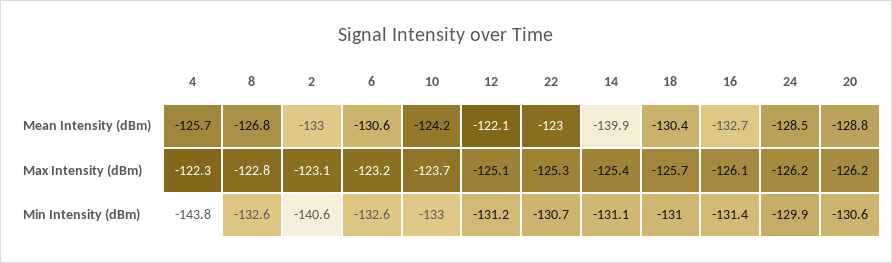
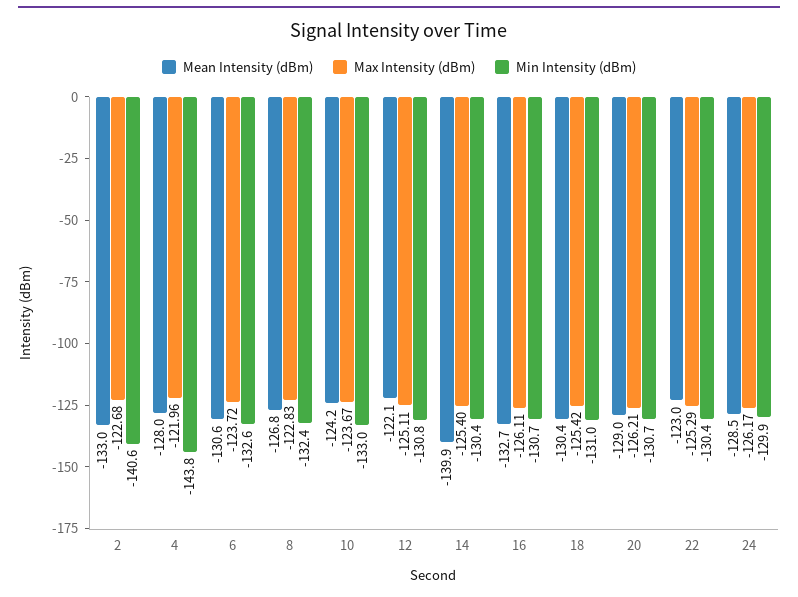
  {
    "Mean Intensity (dBm)": {
-     "4": -125.7,
+     "4": -128,
      "8": -126.8,
      "2": -133,
      "6": -130.6,
      "10": -124.2,
      "12": -122.1,
      "22": -123,
      "14": -139.9,
      "18": -130.4,
      "16": -132.7,
      "24": -128.5,
-     "20": -128.8
+     "20": -129
    },
    "Max Intensity (dBm)": {
-     "4": -122.3,
+     "4": -121.96,
      "8": -122.83,
-     "2": -123.1,
+     "2": -122.68,
-     "6": -123.2,
+     "6": -123.72,
      "10": -123.67,
      "12": -125.11,
      "22": -125.29,
      "14": -125.4,
-     "18": -125.7,
+     "18": -125.42,
      "16": -126.11,
      "24": -126.17,
      "20": -126.21
    },
    "Min Intensity (dBm)": {
      "4": -143.8,
-     "8": -132.6,
+     "8": -132.4,
      "2": -140.6,
      "6": -132.6,
      "10": -133,
-     "12": -131.2,
+     "12": -130.8,
-     "22": -130.7,
+     "22": -130.4,
-     "14": -131.1,
+     "14": -130.4,
      "18": -131,
-     "16": -131.4,
+     "16": -130.7,
      "24": -129.9,
-     "20": -130.6
+     "20": -130.7
    }
  }

